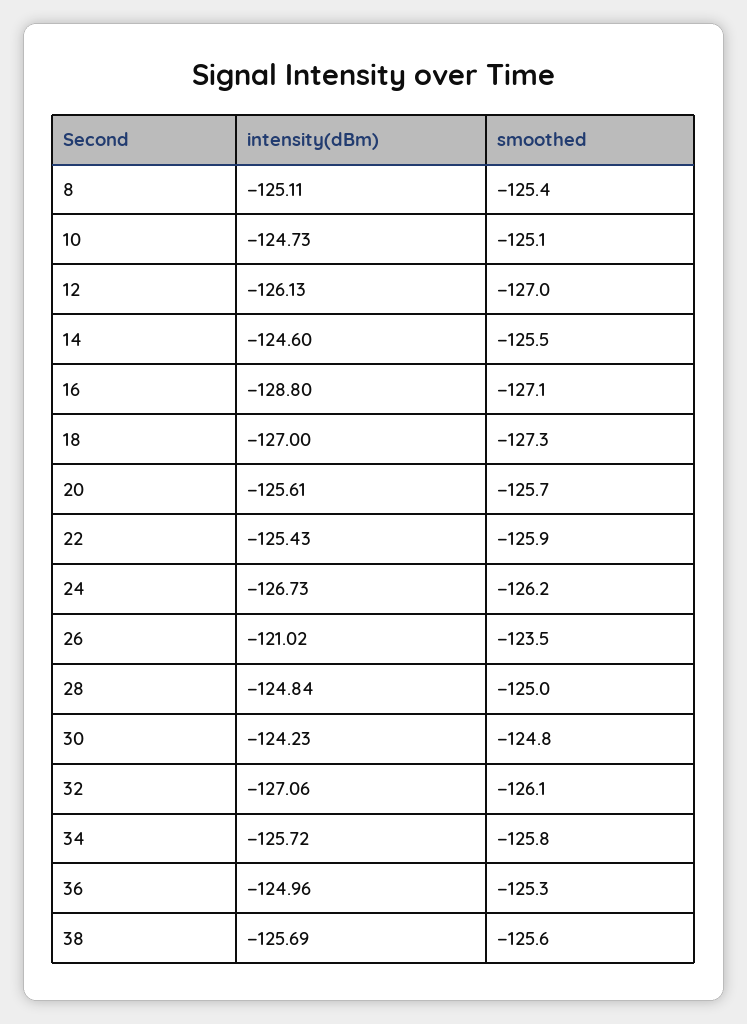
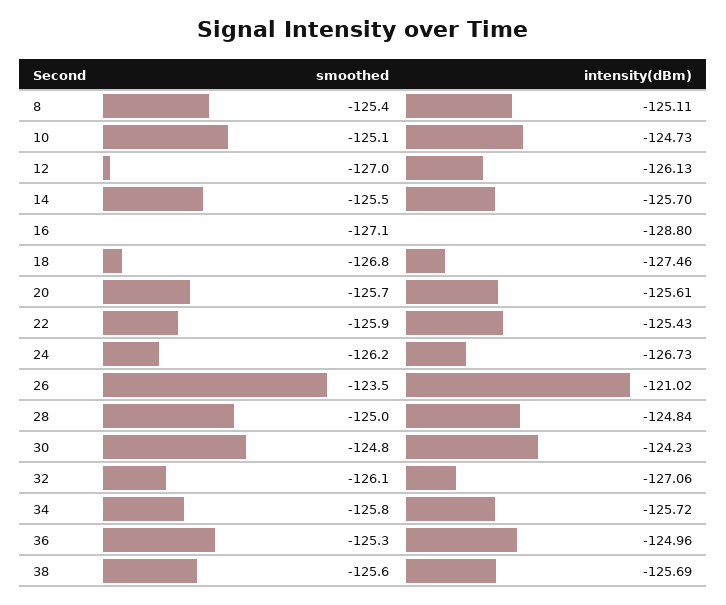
  {
    "intensity(dBm)": {
      "8": -125.11,
      "10": -124.73,
      "12": -126.13,
-     "14": -124.6,
+     "14": -125.7,
      "16": -128.8,
-     "18": -127,
+     "18": -127.46,
      "20": -125.61,
      "22": -125.43,
      "24": -126.73,
      "26": -121.02,
      "28": -124.84,
      "30": -124.23,
      "32": -127.06,
      "34": -125.72,
      "36": -124.96,
      "38": -125.69
    },
    "smoothed": {
      "8": -125.4,
      "10": -125.1,
      "12": -127,
      "14": -125.5,
      "16": -127.1,
-     "18": -127.3,
+     "18": -126.8,
      "20": -125.7,
      "22": -125.9,
      "24": -126.2,
      "26": -123.5,
      "28": -125,
      "30": -124.8,
      "32": -126.1,
      "34": -125.8,
      "36": -125.3,
      "38": -125.6
    }
  }

